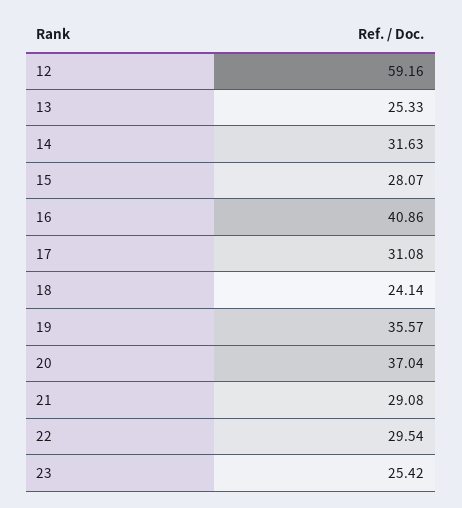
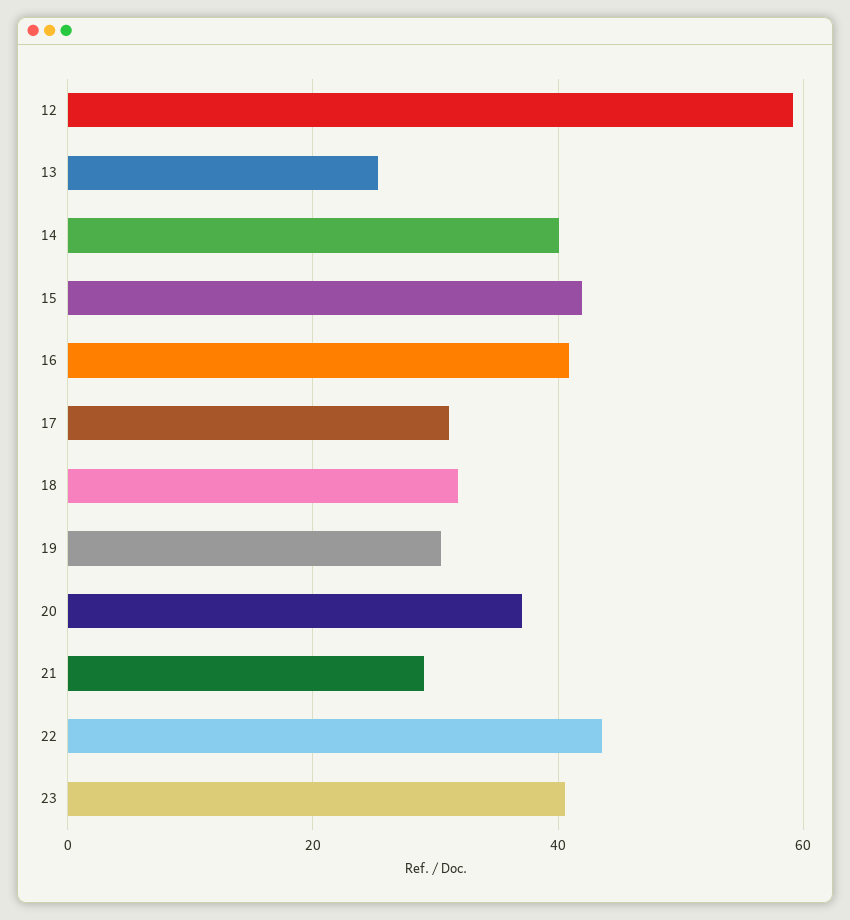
  {
    "12": 59.16,
    "13": 25.33,
-   "14": 31.63,
+   "14": 40,
-   "15": 28.07,
+   "15": 42,
    "16": 40.86,
    "17": 31.08,
-   "18": 24.14,
+   "18": 32,
-   "19": 35.57,
+   "19": 30,
    "20": 37.04,
    "21": 29.08,
-   "22": 29.54,
+   "22": 44,
-   "23": 25.42
+   "23": 40
  }

